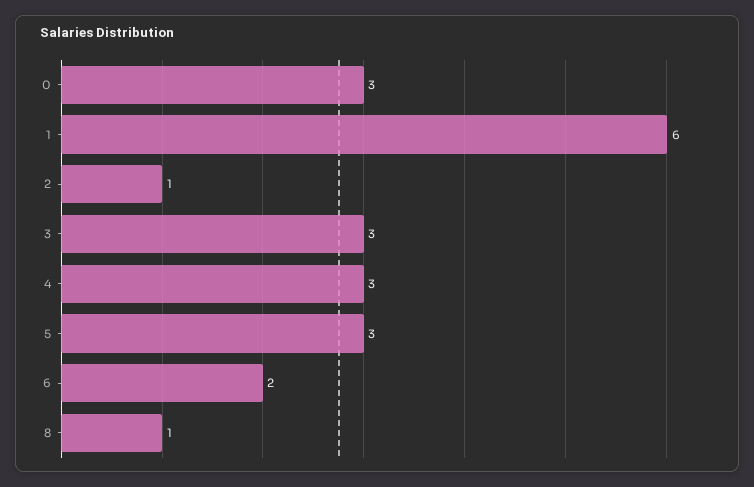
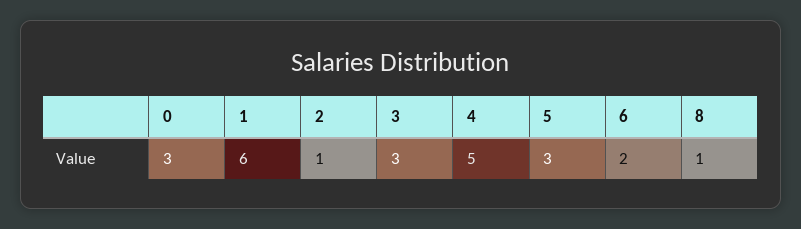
  {
    "0": 3,
    "1": 6,
    "2": 1,
    "3": 3,
-   "4": 3,
+   "4": 5,
    "5": 3,
    "6": 2,
    "8": 1
  }

